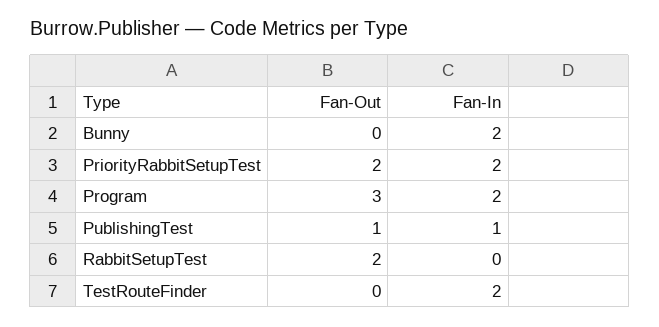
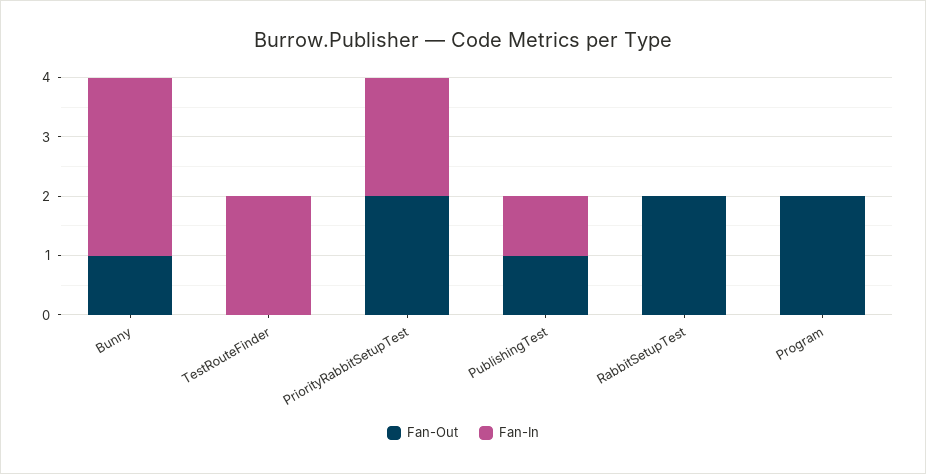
  {
    "Fan-Out": {
-     "Bunny": 0,
+     "Bunny": 1,
      "PriorityRabbitSetupTest": 2,
-     "Program": 3,
+     "Program": 2,
      "PublishingTest": 1,
      "RabbitSetupTest": 2,
      "TestRouteFinder": 0
    },
    "Fan-In": {
-     "Bunny": 2,
+     "Bunny": 3,
      "PriorityRabbitSetupTest": 2,
-     "Program": 2,
+     "Program": 0,
      "PublishingTest": 1,
      "RabbitSetupTest": 0,
      "TestRouteFinder": 2
    }
  }

